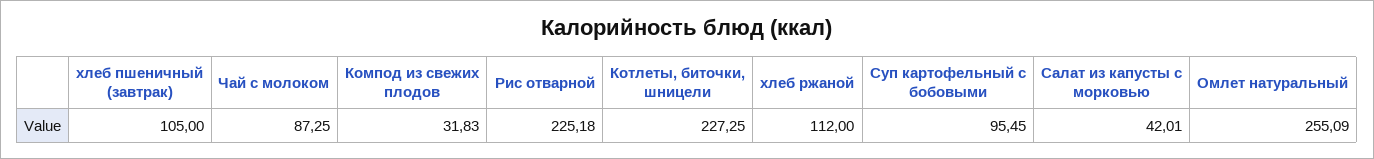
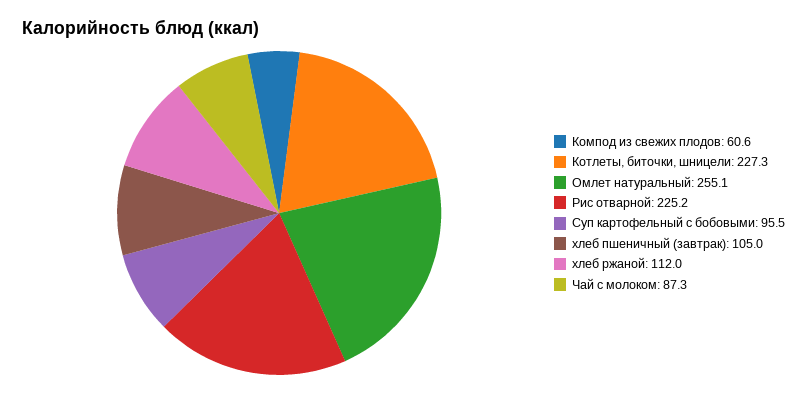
  {
    "хлеб пшеничный (завтрак)": 105,
    "Чай с молоком": 87.25,
-   "Компод из свежих плодов": 31.83,
+   "Компод из свежих плодов": 60.6,
    "Рис отварной": 225.18,
    "Котлеты, биточки, шницели": 227.25,
    "хлеб ржаной": 112,
    "Суп картофельный с бобовыми": 95.45,
-   "Салат из капусты с морковью": 42.01,
    "Омлет натуральный": 255.09
  }

